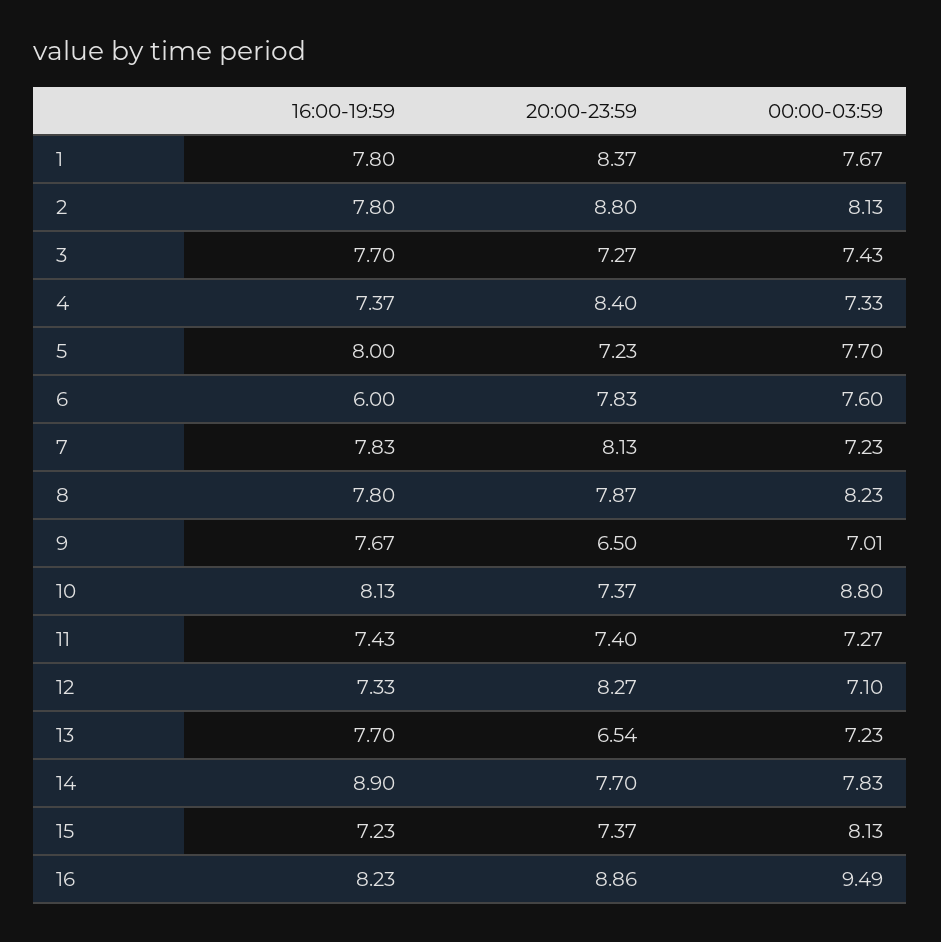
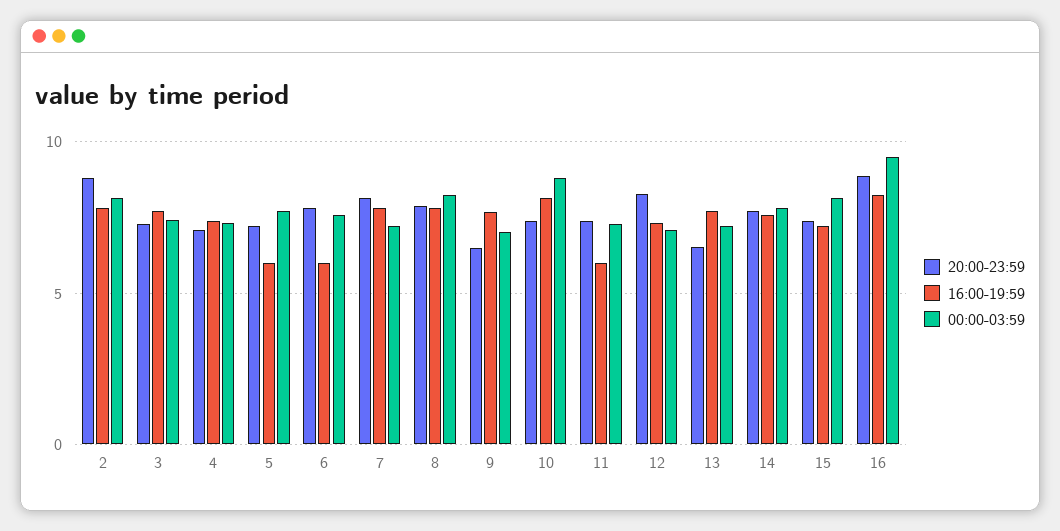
  {
    "16:00-19:59": {
-     "1": 7.8,
      "2": 7.8,
      "3": 7.7,
      "4": 7.37,
-     "5": 8,
+     "5": 6,
      "6": 6,
      "7": 7.83,
      "8": 7.8,
      "9": 7.67,
      "10": 8.13,
-     "11": 7.43,
+     "11": 6,
      "12": 7.33,
      "13": 7.7,
-     "14": 8.9,
+     "14": 7.5,
      "15": 7.23,
      "16": 8.23
    },
    "20:00-23:59": {
-     "1": 8.37,
      "2": 8.8,
      "3": 7.27,
-     "4": 8.4,
+     "4": 7,
      "5": 7.23,
      "6": 7.83,
      "7": 8.13,
      "8": 7.87,
      "9": 6.5,
      "10": 7.37,
      "11": 7.4,
      "12": 8.27,
      "13": 6.54,
      "14": 7.7,
      "15": 7.37,
      "16": 8.86
    },
    "00:00-03:59": {
-     "1": 7.67,
      "2": 8.13,
      "3": 7.43,
      "4": 7.33,
      "5": 7.7,
      "6": 7.6,
      "7": 7.23,
      "8": 8.23,
      "9": 7.01,
      "10": 8.8,
      "11": 7.27,
      "12": 7.1,
      "13": 7.23,
      "14": 7.83,
      "15": 8.13,
      "16": 9.49
    }
  }

